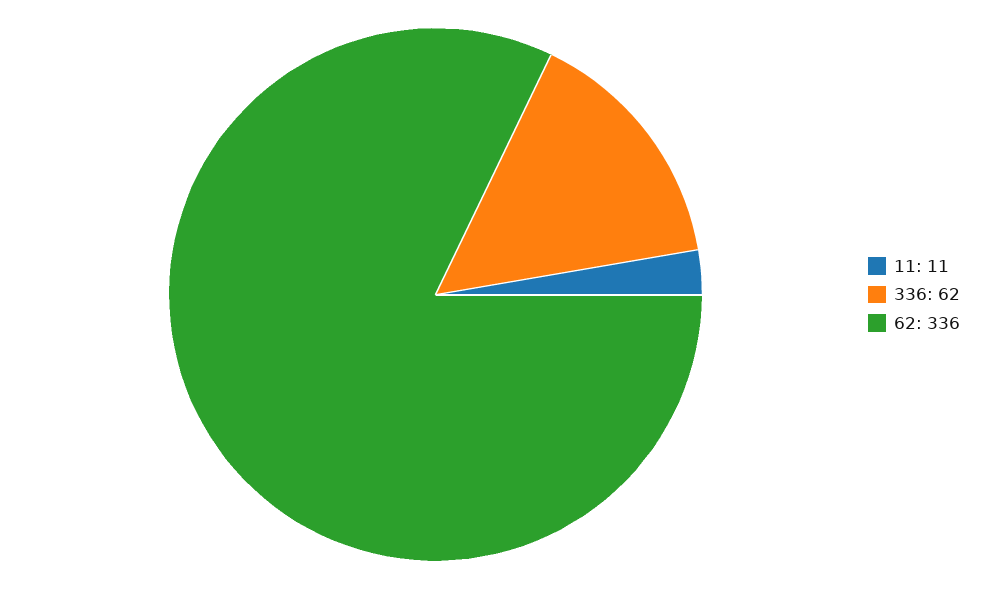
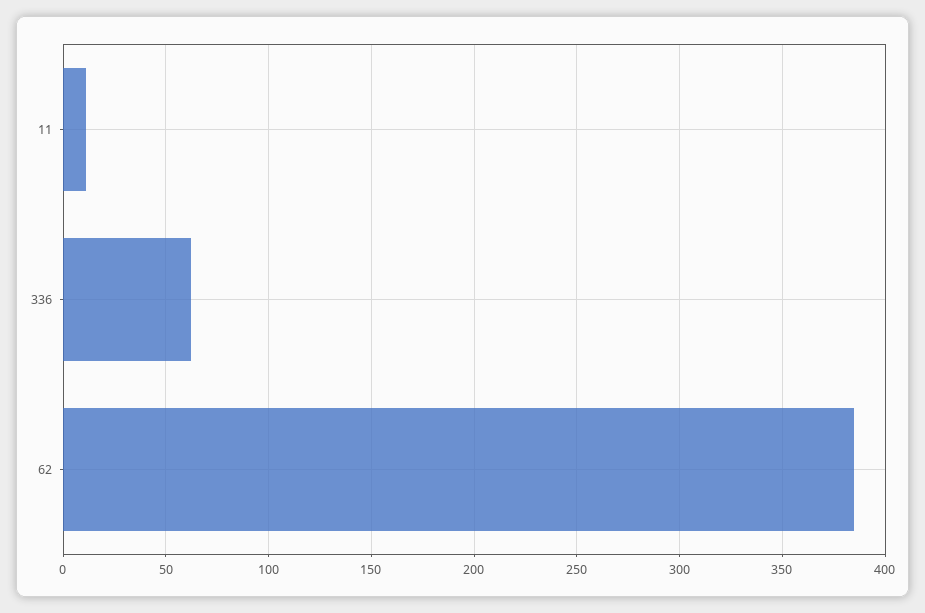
  {
    "11": 11,
    "336": 62,
-   "62": 336
+   "62": 385
  }

